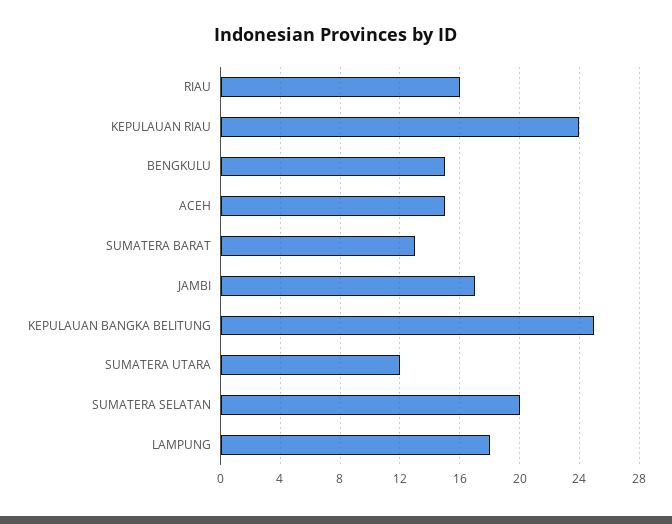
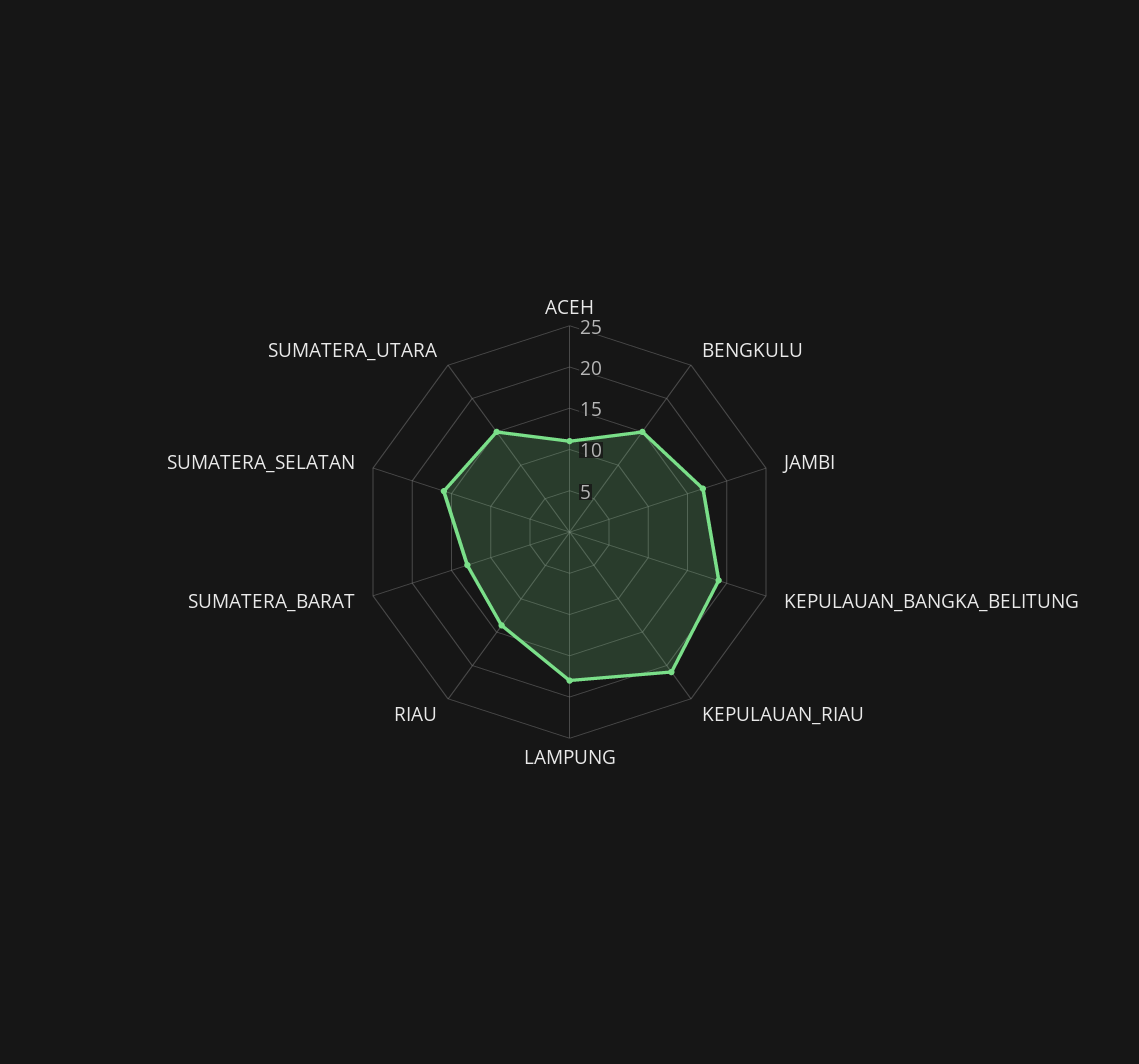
  {
-   "RIAU": 16,
+   "RIAU": 14,
-   "KEPULAUAN RIAU": 24,
+   "KEPULAUAN RIAU": 21,
    "BENGKULU": 15,
-   "ACEH": 15,
+   "ACEH": 11,
    "SUMATERA BARAT": 13,
    "JAMBI": 17,
-   "KEPULAUAN BANGKA BELITUNG": 25,
+   "KEPULAUAN BANGKA BELITUNG": 19,
-   "SUMATERA UTARA": 12,
+   "SUMATERA UTARA": 15,
-   "SUMATERA SELATAN": 20,
+   "SUMATERA SELATAN": 16,
    "LAMPUNG": 18
  }

